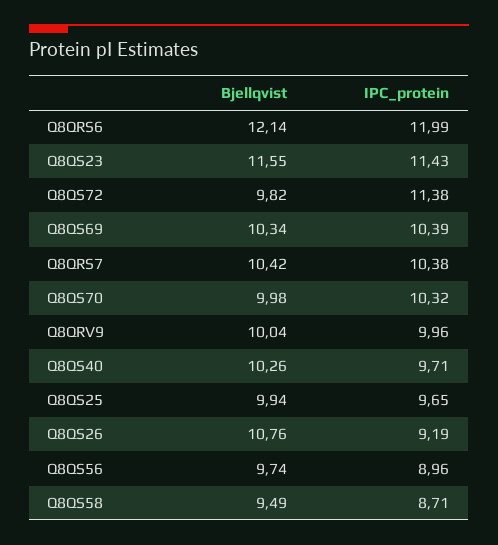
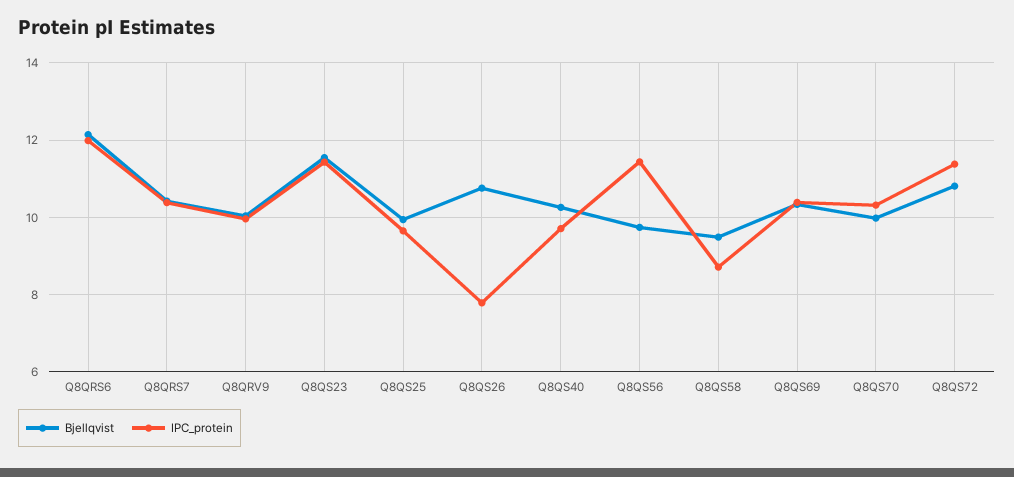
  {
    "Bjellqvist": {
      "Q8QRS6": 12.14,
      "Q8QS23": 11.55,
-     "Q8QS72": 9.82,
+     "Q8QS72": 10.8,
      "Q8QS69": 10.34,
      "Q8QRS7": 10.42,
      "Q8QS70": 9.98,
      "Q8QRV9": 10.04,
      "Q8QS40": 10.26,
      "Q8QS25": 9.94,
      "Q8QS26": 10.76,
      "Q8QS56": 9.74,
      "Q8QS58": 9.49
    },
    "IPC_protein": {
      "Q8QRS6": 11.99,
      "Q8QS23": 11.43,
      "Q8QS72": 11.38,
      "Q8QS69": 10.39,
      "Q8QRS7": 10.38,
      "Q8QS70": 10.32,
      "Q8QRV9": 9.96,
      "Q8QS40": 9.71,
      "Q8QS25": 9.65,
-     "Q8QS26": 9.19,
+     "Q8QS26": 7.8,
-     "Q8QS56": 8.96,
+     "Q8QS56": 11.4,
      "Q8QS58": 8.71
    }
  }

